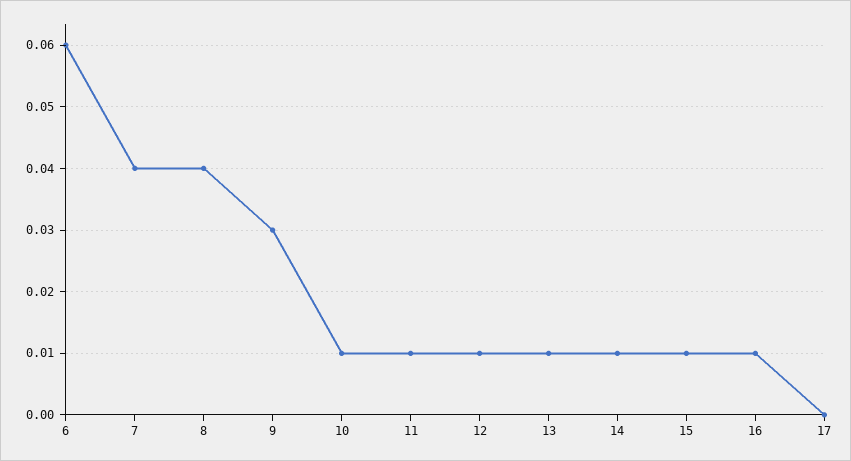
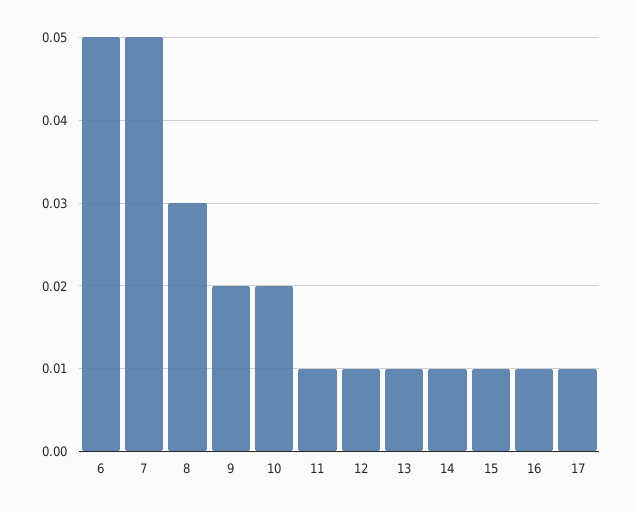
  {
-   "6": 0.06,
+   "6": 0.05,
-   "7": 0.04,
+   "7": 0.05,
-   "8": 0.04,
+   "8": 0.03,
-   "9": 0.03,
+   "9": 0.02,
-   "10": 0.01,
+   "10": 0.02,
    "11": 0.01,
    "12": 0.01,
    "13": 0.01,
    "14": 0.01,
    "15": 0.01,
    "16": 0.01,
-   "17": 0
+   "17": 0.01
  }

